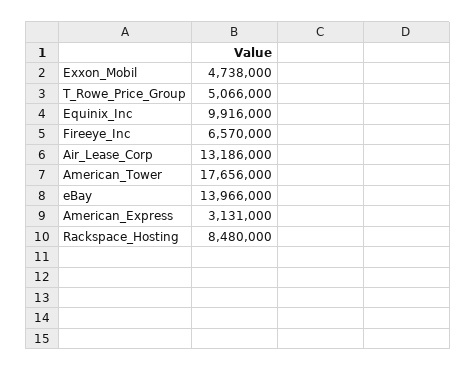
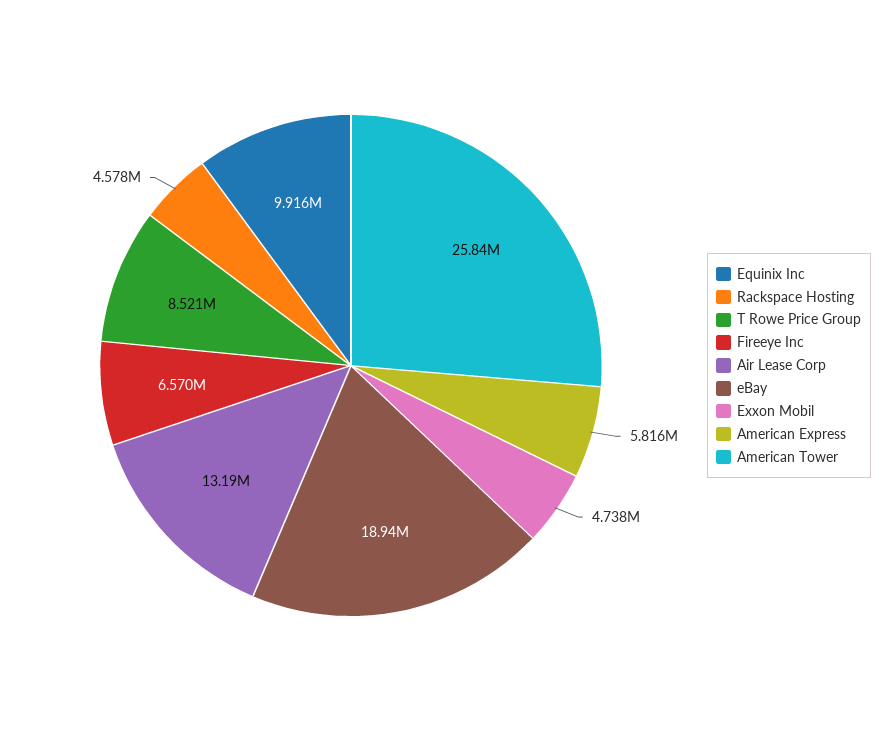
  {
    "Exxon_Mobil": 4738000,
-   "T_Rowe_Price_Group": 5066000,
+   "T_Rowe_Price_Group": 8521000,
    "Equinix_Inc": 9916000,
    "Fireeye_Inc": 6570000,
    "Air_Lease_Corp": 13186000,
-   "American_Tower": 17656000,
+   "American_Tower": 25840000,
-   "eBay": 13966000,
+   "eBay": 18940000,
-   "American_Express": 3131000,
+   "American_Express": 5816000,
-   "Rackspace_Hosting": 8480000
+   "Rackspace_Hosting": 4578000
  }

